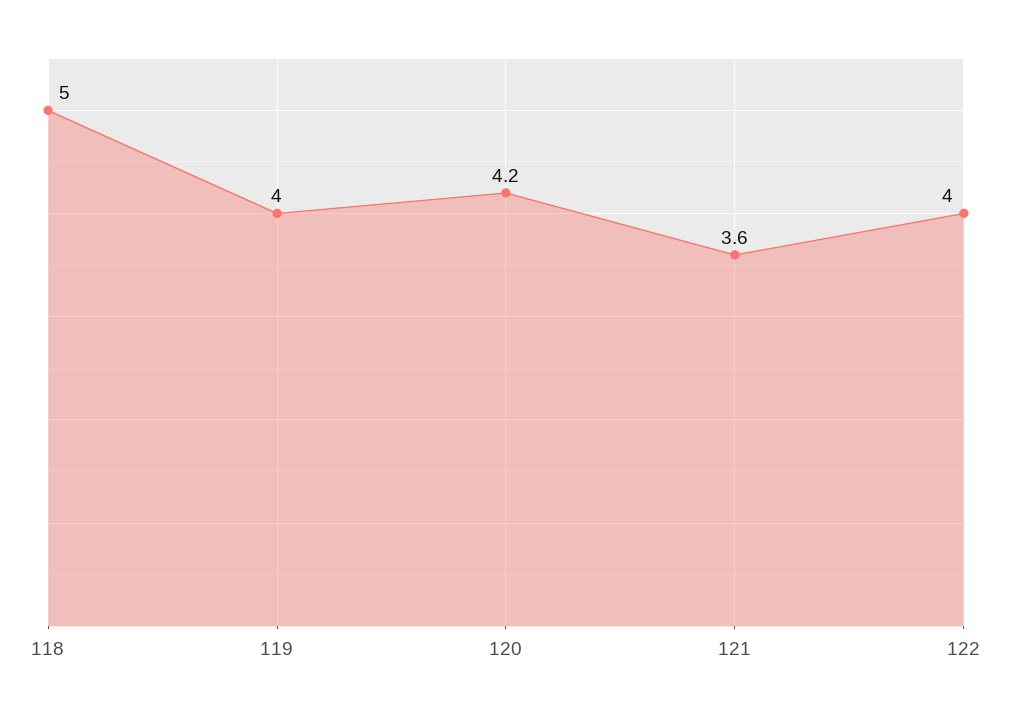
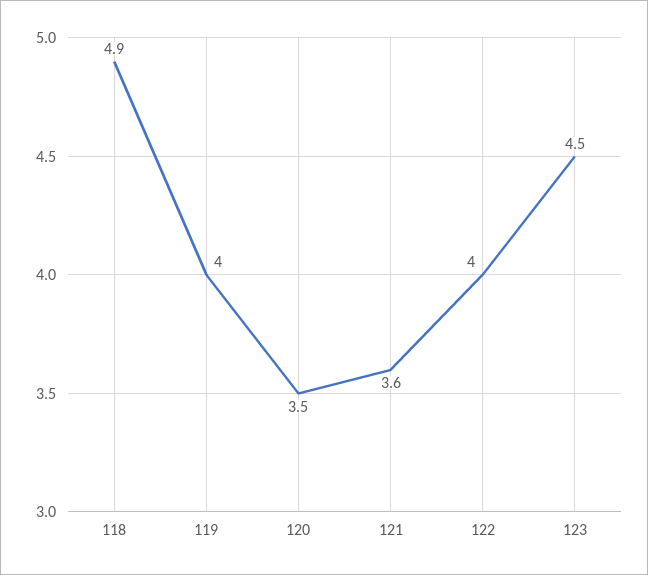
  {
-   "118": 5,
+   "118": 4.9,
    "119": 4,
-   "120": 4.2,
+   "120": 3.5,
    "121": 3.6,
-   "122": 4
+   "122": 4,
+   "123": 4.5
  }

